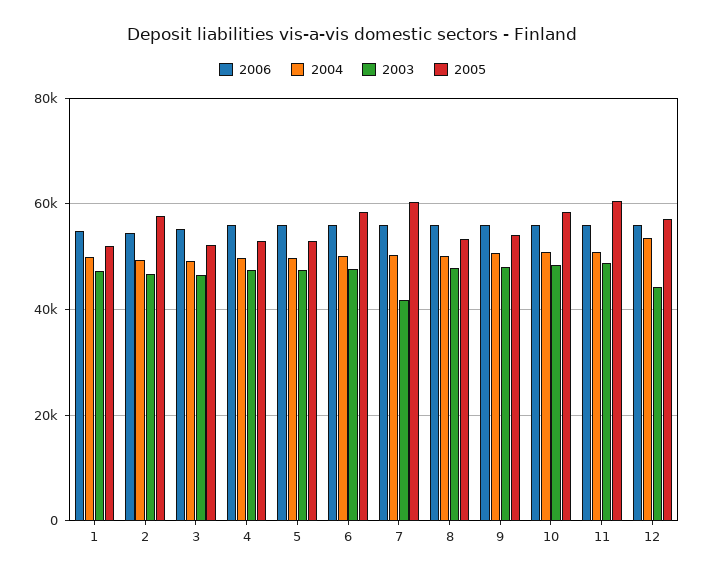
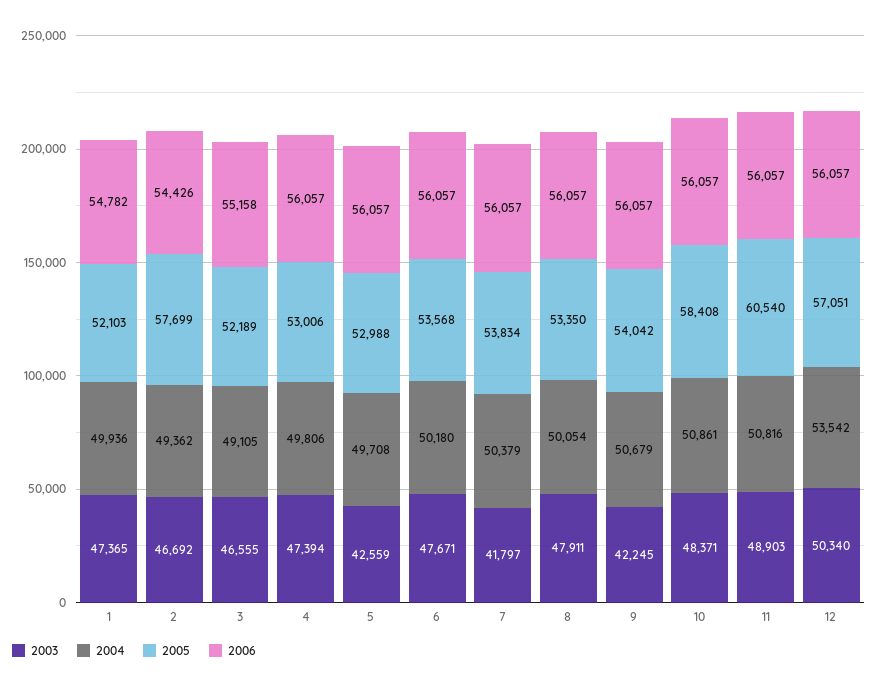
  {
    "2006": {
      "1": 54782,
      "2": 54426,
      "3": 55158,
      "4": 56057,
      "5": 56057,
      "6": 56057,
      "7": 56057,
      "8": 56057,
      "9": 56057,
      "10": 56057,
      "11": 56057,
      "12": 56057
    },
    "2004": {
      "1": 49936,
      "2": 49362,
      "3": 49105,
      "4": 49806,
      "5": 49708,
      "6": 50180,
      "7": 50379,
      "8": 50054,
      "9": 50679,
      "10": 50861,
      "11": 50816,
      "12": 53542
    },
    "2003": {
      "1": 47365,
      "2": 46692,
      "3": 46555,
      "4": 47394,
-     "5": 48000,
+     "5": 42559,
      "6": 47671,
      "7": 41797,
      "8": 47911,
-     "9": 48000,
+     "9": 42245,
      "10": 48371,
      "11": 48903,
-     "12": 44000
+     "12": 50340
    },
    "2005": {
      "1": 52103,
      "2": 57699,
      "3": 52189,
      "4": 53006,
      "5": 52988,
-     "6": 58000,
+     "6": 53568,
-     "7": 60000,
+     "7": 53834,
      "8": 53350,
      "9": 54042,
      "10": 58408,
      "11": 60540,
      "12": 57051
    }
  }

